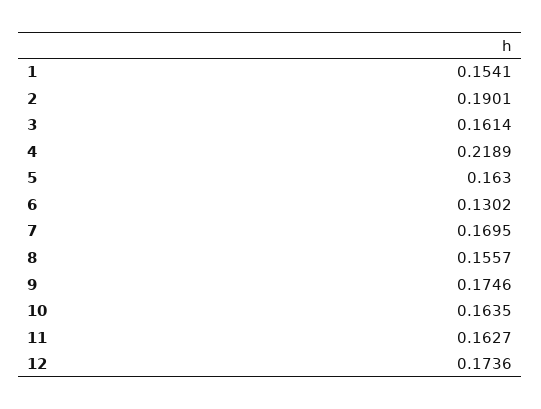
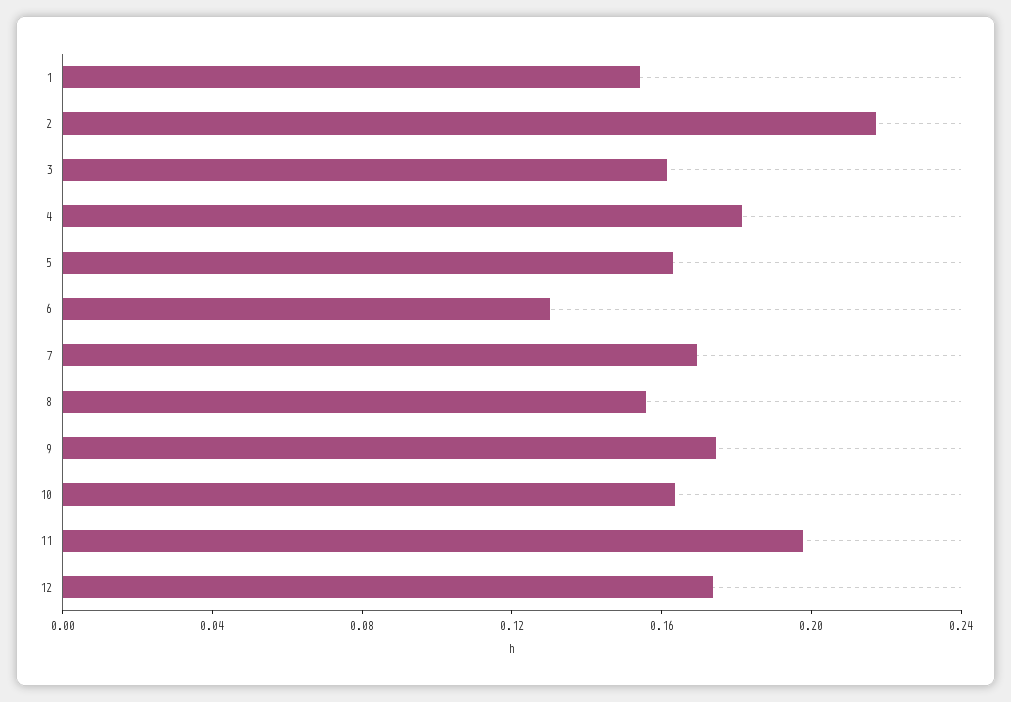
  {
    "1": 0.1541,
-   "2": 0.1901,
+   "2": 0.22,
    "3": 0.1614,
-   "4": 0.2189,
+   "4": 0.18,
    "5": 0.163,
    "6": 0.1302,
    "7": 0.1695,
    "8": 0.1557,
    "9": 0.1746,
    "10": 0.1635,
-   "11": 0.1627,
+   "11": 0.2,
    "12": 0.1736
  }

